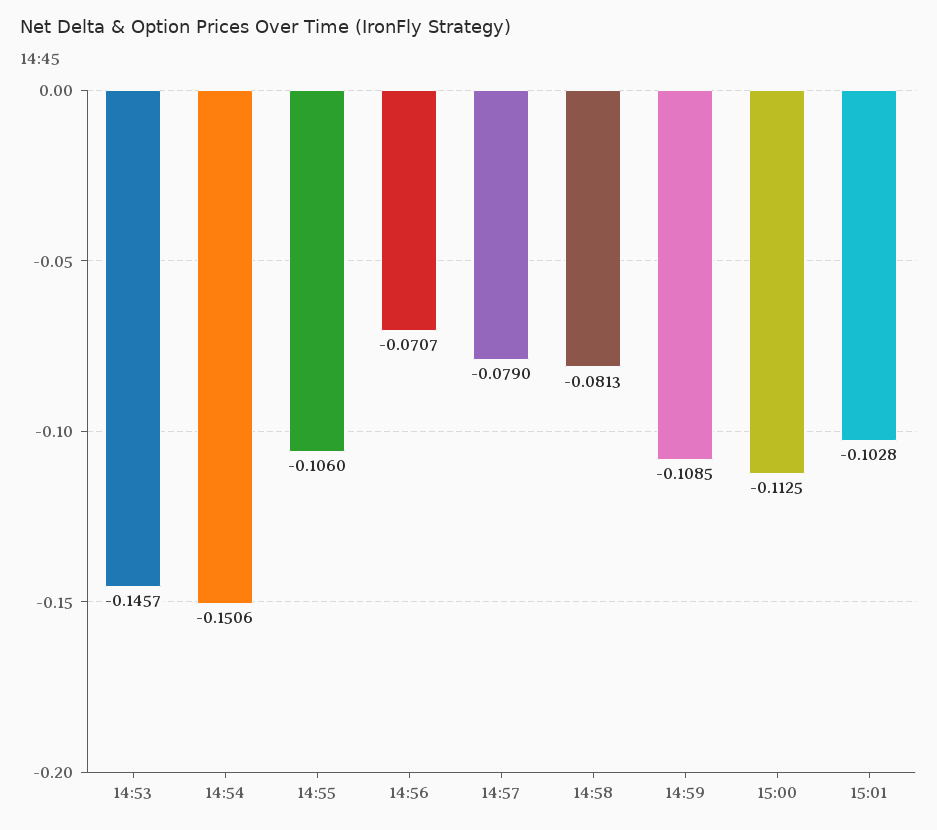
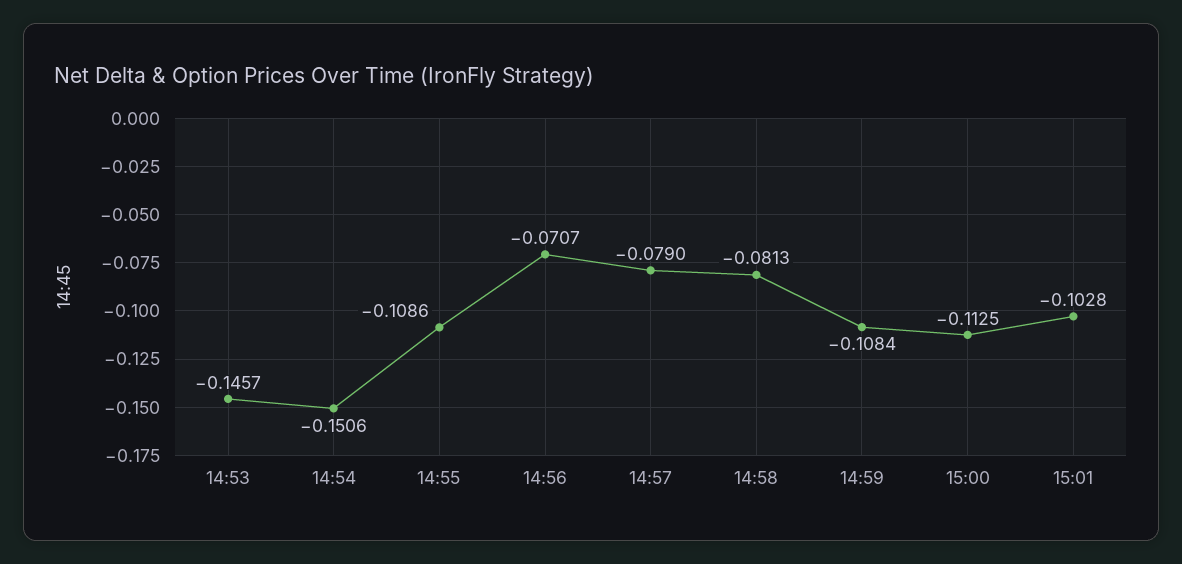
  {
    "14:53": -0.1457,
    "14:54": -0.1506,
-   "14:55": -0.106,
+   "14:55": -0.1086,
    "14:56": -0.0707,
    "14:57": -0.079,
    "14:58": -0.0813,
-   "14:59": -0.1085,
+   "14:59": -0.1084,
    "15:00": -0.1125,
    "15:01": -0.1028
  }

